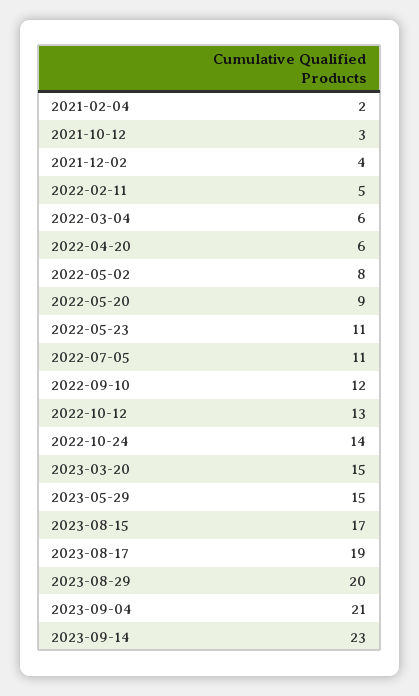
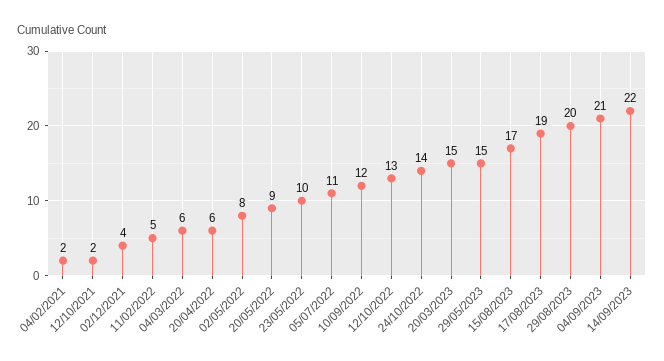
  {
    "2021-02-04": 2,
-   "2021-10-12": 3,
+   "2021-10-12": 2,
    "2021-12-02": 4,
    "2022-02-11": 5,
    "2022-03-04": 6,
    "2022-04-20": 6,
    "2022-05-02": 8,
    "2022-05-20": 9,
-   "2022-05-23": 11,
+   "2022-05-23": 10,
    "2022-07-05": 11,
    "2022-09-10": 12,
    "2022-10-12": 13,
    "2022-10-24": 14,
    "2023-03-20": 15,
    "2023-05-29": 15,
    "2023-08-15": 17,
    "2023-08-17": 19,
    "2023-08-29": 20,
    "2023-09-04": 21,
-   "2023-09-14": 23
+   "2023-09-14": 22
  }

